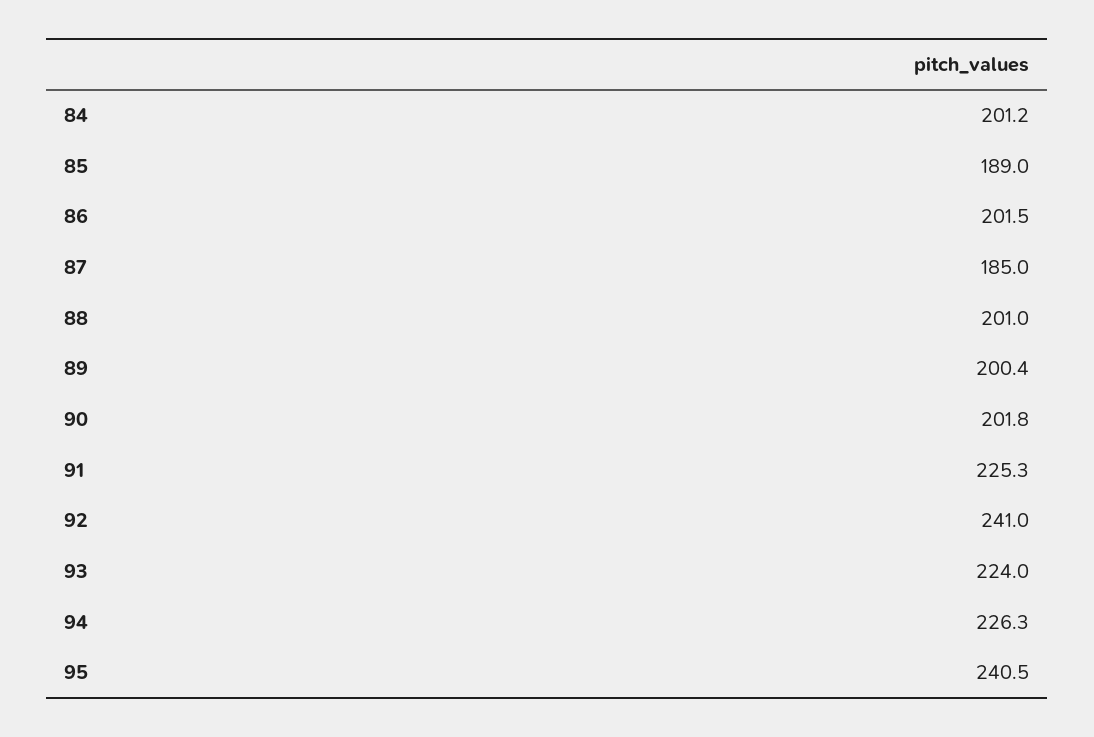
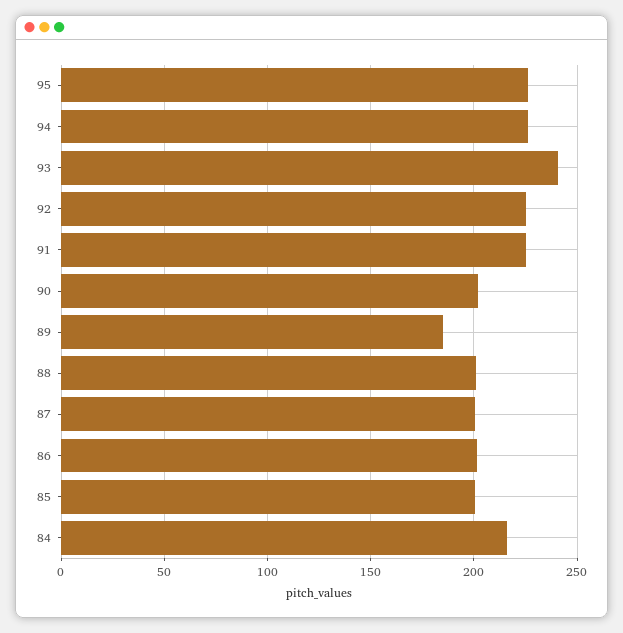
  {
-   "84": 201.2,
+   "84": 215,
-   "85": 189,
+   "85": 200,
    "86": 201.5,
-   "87": 185,
+   "87": 200,
    "88": 201,
-   "89": 200.4,
+   "89": 185,
    "90": 201.8,
    "91": 225.3,
-   "92": 241,
+   "92": 225,
-   "93": 224,
+   "93": 240,
    "94": 226.3,
-   "95": 240.5
+   "95": 225
  }

